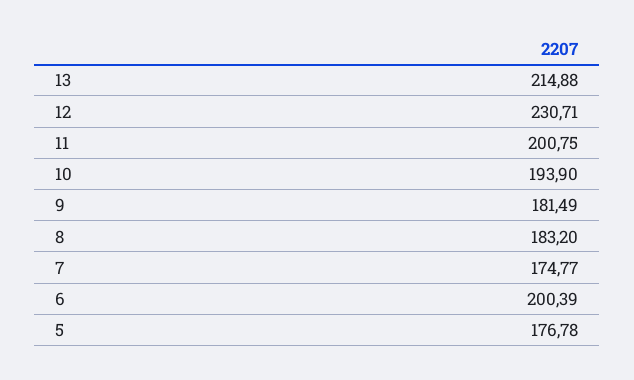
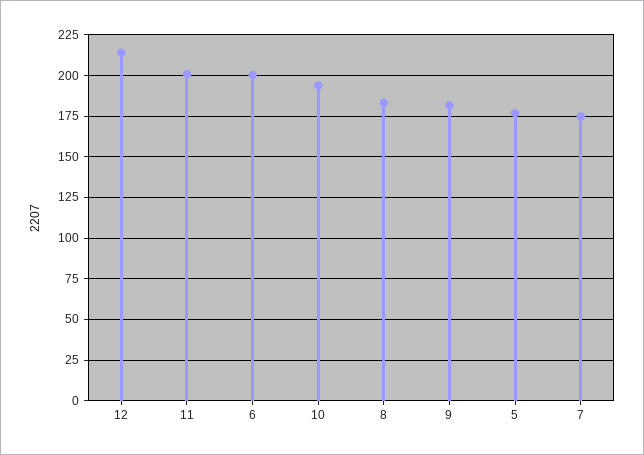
  {
-   "13": 214.88,
-   "12": 230.71,
+   "12": 215,
    "11": 200.75,
    "10": 193.9,
    "9": 181.49,
    "8": 183.2,
    "7": 174.77,
    "6": 200.39,
    "5": 176.78
  }

